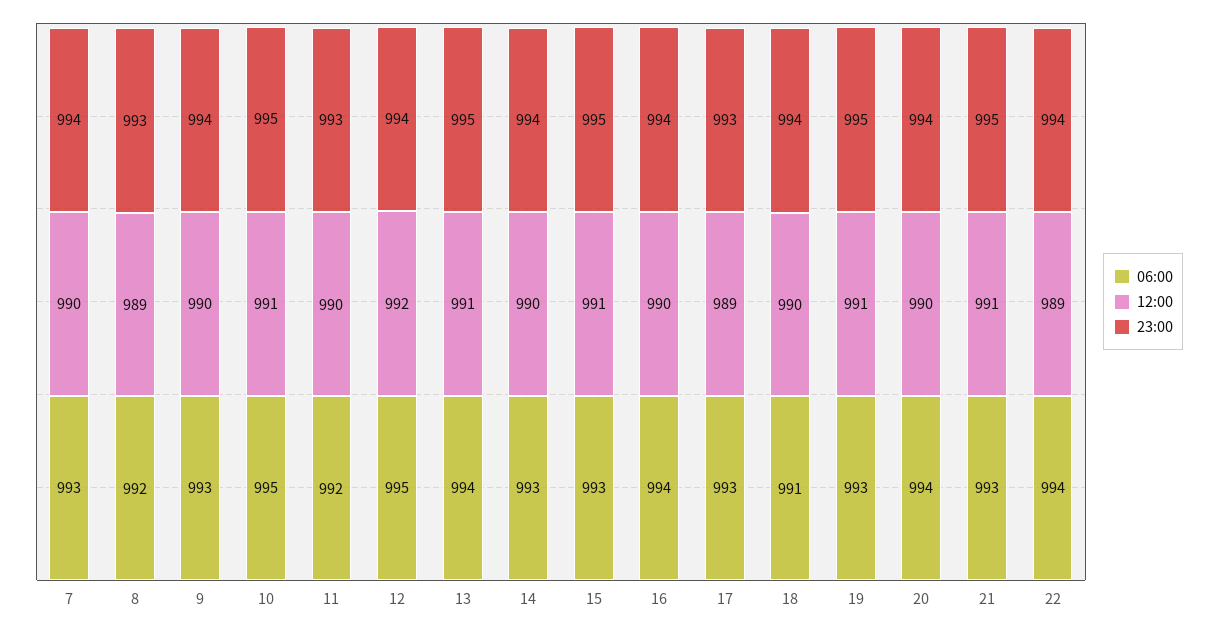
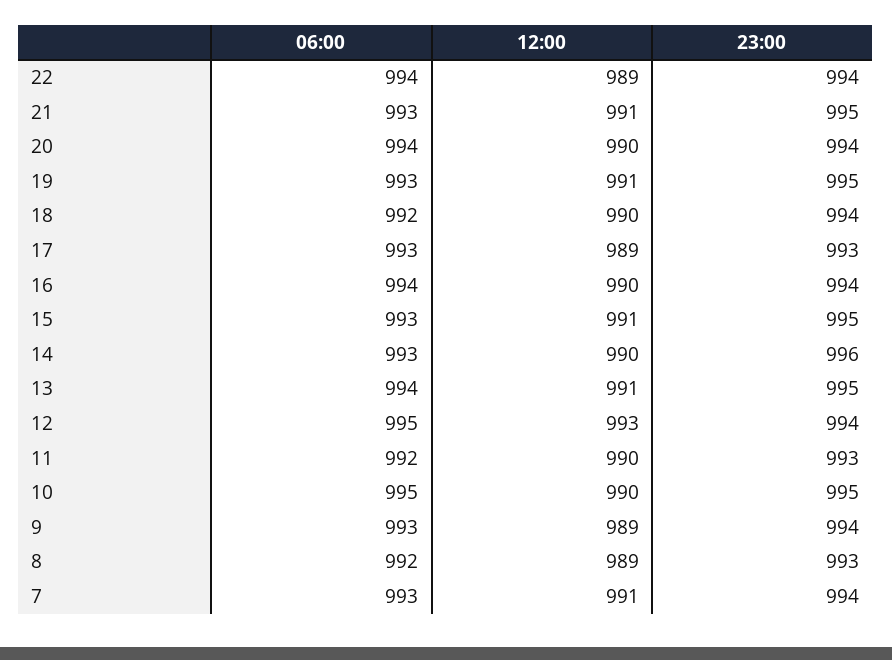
  {
    "06:00": {
      "7": 993,
      "8": 992,
      "9": 993,
      "10": 995,
      "11": 992,
      "12": 995,
      "13": 994,
      "14": 993,
      "15": 993,
      "16": 994,
      "17": 993,
-     "18": 991,
+     "18": 992,
      "19": 993,
      "20": 994,
      "21": 993,
      "22": 994
    },
    "12:00": {
-     "7": 990,
+     "7": 991,
      "8": 989,
-     "9": 990,
+     "9": 989,
-     "10": 991,
+     "10": 990,
      "11": 990,
-     "12": 992,
+     "12": 993,
      "13": 991,
      "14": 990,
      "15": 991,
      "16": 990,
      "17": 989,
      "18": 990,
      "19": 991,
      "20": 990,
      "21": 991,
      "22": 989
    },
    "23:00": {
      "7": 994,
      "8": 993,
      "9": 994,
      "10": 995,
      "11": 993,
      "12": 994,
      "13": 995,
-     "14": 994,
+     "14": 996,
      "15": 995,
      "16": 994,
      "17": 993,
      "18": 994,
      "19": 995,
      "20": 994,
      "21": 995,
      "22": 994
    }
  }

